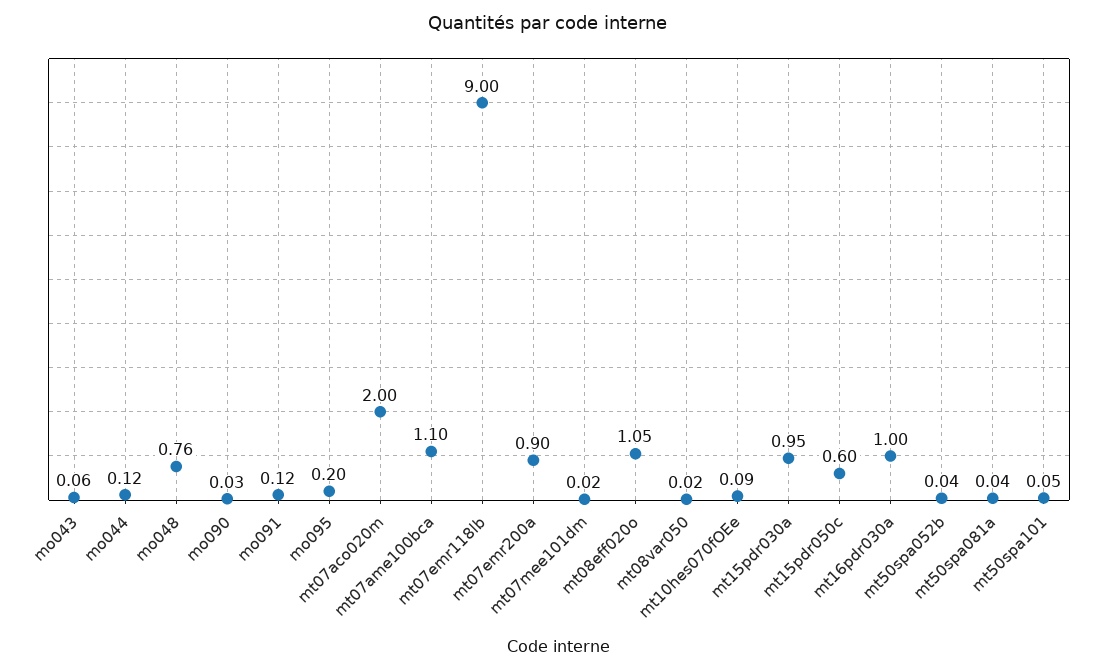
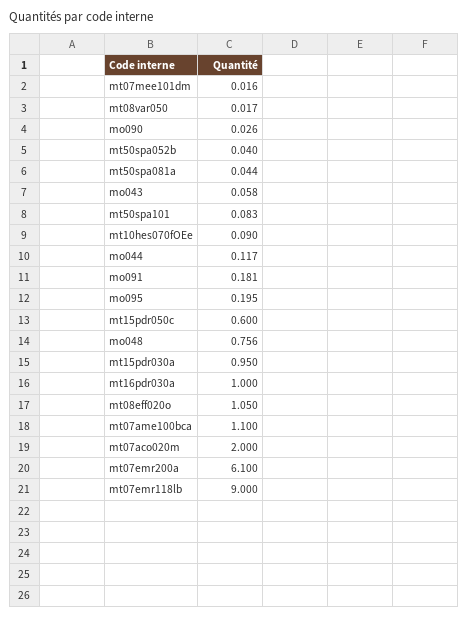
  {
    "mo043": 0.058,
    "mo044": 0.117,
    "mo048": 0.756,
    "mo090": 0.026,
-   "mo091": 0.12,
+   "mo091": 0.181,
    "mo095": 0.195,
    "mt07aco020m": 2,
    "mt07ame100bca": 1.1,
    "mt07emr118lb": 9,
-   "mt07emr200a": 0.9,
+   "mt07emr200a": 6.1,
    "mt07mee101dm": 0.016,
    "mt08eff020o": 1.05,
    "mt08var050": 0.017,
    "mt10hes070fOEe": 0.09,
    "mt15pdr030a": 0.95,
    "mt15pdr050c": 0.6,
    "mt16pdr030a": 1,
    "mt50spa052b": 0.04,
    "mt50spa081a": 0.044,
-   "mt50spa101": 0.05
+   "mt50spa101": 0.083
  }

